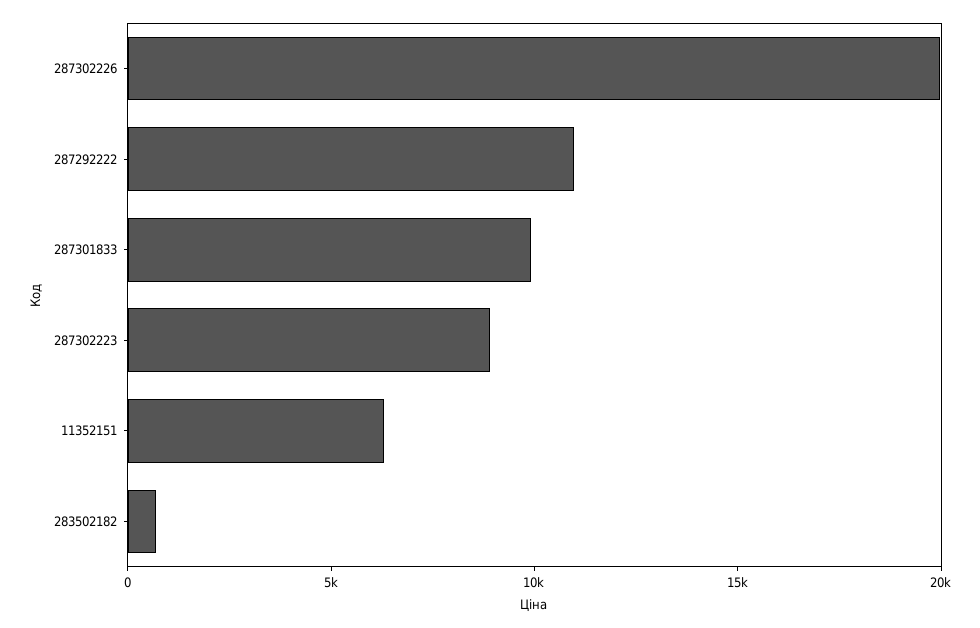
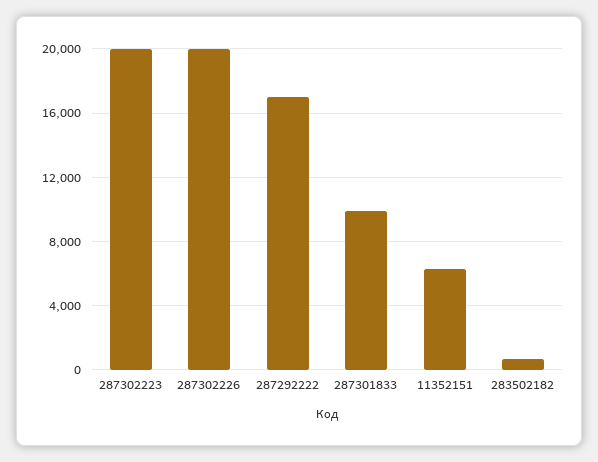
  {
    "287302226": 20000,
-   "287292222": 11000,
+   "287292222": 17000,
    "287301833": 10000,
-   "287302223": 9000,
+   "287302223": 20000,
    "11352151": 6500,
    "283502182": 500
  }

